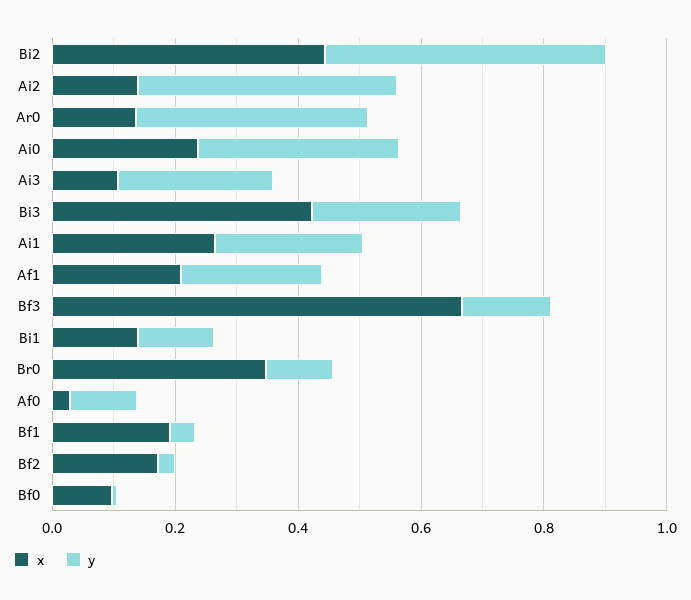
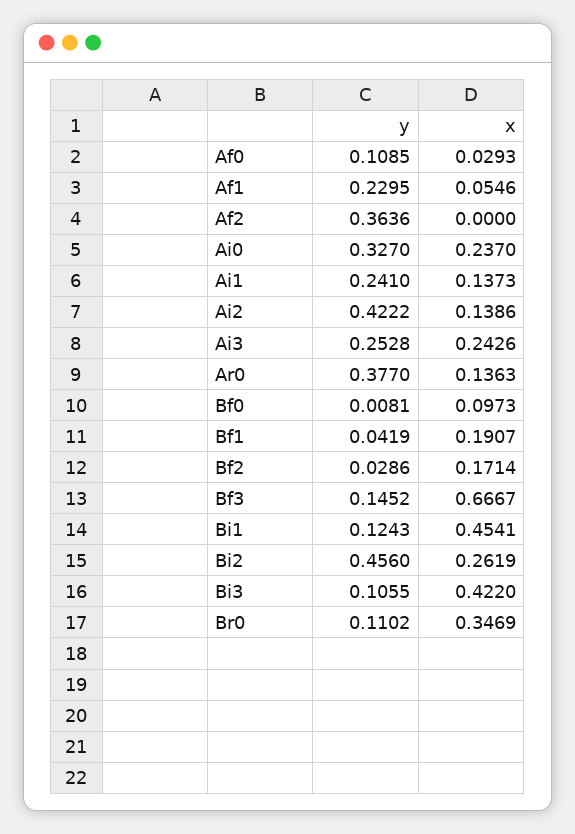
  {
    "x": {
-     "Bi2": 0.45,
+     "Bi2": 0.2619,
      "Ai2": 0.1386,
      "Ar0": 0.1363,
      "Ai0": 0.237,
-     "Ai3": 0.1,
+     "Ai3": 0.2426,
      "Bi3": 0.422,
-     "Ai1": 0.25,
+     "Ai1": 0.1373,
-     "Af1": 0.2,
+     "Af1": 0.0546,
      "Bf3": 0.6667,
-     "Bi1": 0.15,
+     "Bi1": 0.4541,
      "Br0": 0.3469,
      "Af0": 0.0293,
      "Bf1": 0.1907,
      "Bf2": 0.1714,
-     "Bf0": 0.0973
+     "Bf0": 0.0973,
+     "Af2": 0
    },
    "y": {
      "Bi2": 0.456,
      "Ai2": 0.4222,
      "Ar0": 0.377,
      "Ai0": 0.327,
      "Ai3": 0.2528,
-     "Bi3": 0.25,
+     "Bi3": 0.1055,
      "Ai1": 0.241,
      "Af1": 0.2295,
      "Bf3": 0.1452,
      "Bi1": 0.1243,
      "Br0": 0.1102,
      "Af0": 0.1085,
      "Bf1": 0.0419,
      "Bf2": 0.0286,
-     "Bf0": 0.0081
+     "Bf0": 0.0081,
+     "Af2": 0.3636
    }
  }

